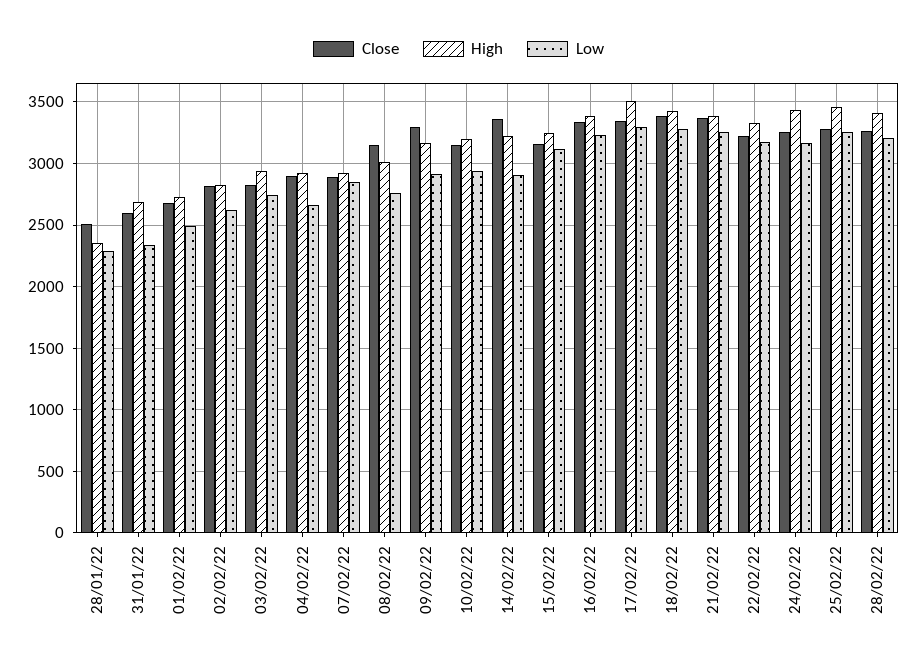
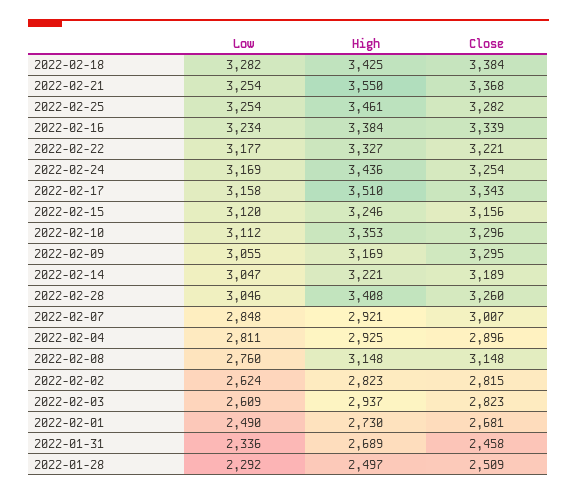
  {
    "Close": {
      "28/01/22": 2509,
-     "31/01/22": 2600,
+     "31/01/22": 2458,
      "01/02/22": 2681,
      "02/02/22": 2815,
      "03/02/22": 2823,
      "04/02/22": 2896,
-     "07/02/22": 2900,
+     "07/02/22": 3007,
      "08/02/22": 3148,
      "09/02/22": 3295,
-     "10/02/22": 3150,
+     "10/02/22": 3296,
-     "14/02/22": 3350,
+     "14/02/22": 3189,
      "15/02/22": 3156,
      "16/02/22": 3339,
      "17/02/22": 3343,
      "18/02/22": 3384,
      "21/02/22": 3368,
      "22/02/22": 3221,
      "24/02/22": 3254,
      "25/02/22": 3282,
      "28/02/22": 3260
    },
    "High": {
-     "28/01/22": 2350,
+     "28/01/22": 2497,
      "31/01/22": 2689,
      "01/02/22": 2730,
      "02/02/22": 2823,
      "03/02/22": 2937,
      "04/02/22": 2925,
      "07/02/22": 2921,
-     "08/02/22": 3000,
+     "08/02/22": 3148,
      "09/02/22": 3169,
-     "10/02/22": 3200,
+     "10/02/22": 3353,
      "14/02/22": 3221,
      "15/02/22": 3246,
      "16/02/22": 3384,
      "17/02/22": 3510,
      "18/02/22": 3425,
-     "21/02/22": 3400,
+     "21/02/22": 3550,
      "22/02/22": 3327,
      "24/02/22": 3436,
      "25/02/22": 3461,
      "28/02/22": 3408
    },
    "Low": {
      "28/01/22": 2292,
      "31/01/22": 2336,
      "01/02/22": 2490,
      "02/02/22": 2624,
-     "03/02/22": 2750,
+     "03/02/22": 2609,
-     "04/02/22": 2650,
+     "04/02/22": 2811,
      "07/02/22": 2848,
      "08/02/22": 2760,
-     "09/02/22": 2900,
+     "09/02/22": 3055,
-     "10/02/22": 2950,
+     "10/02/22": 3112,
-     "14/02/22": 2900,
+     "14/02/22": 3047,
      "15/02/22": 3120,
      "16/02/22": 3234,
-     "17/02/22": 3300,
+     "17/02/22": 3158,
      "18/02/22": 3282,
      "21/02/22": 3254,
      "22/02/22": 3177,
      "24/02/22": 3169,
      "25/02/22": 3254,
-     "28/02/22": 3200
+     "28/02/22": 3046
    }
  }

